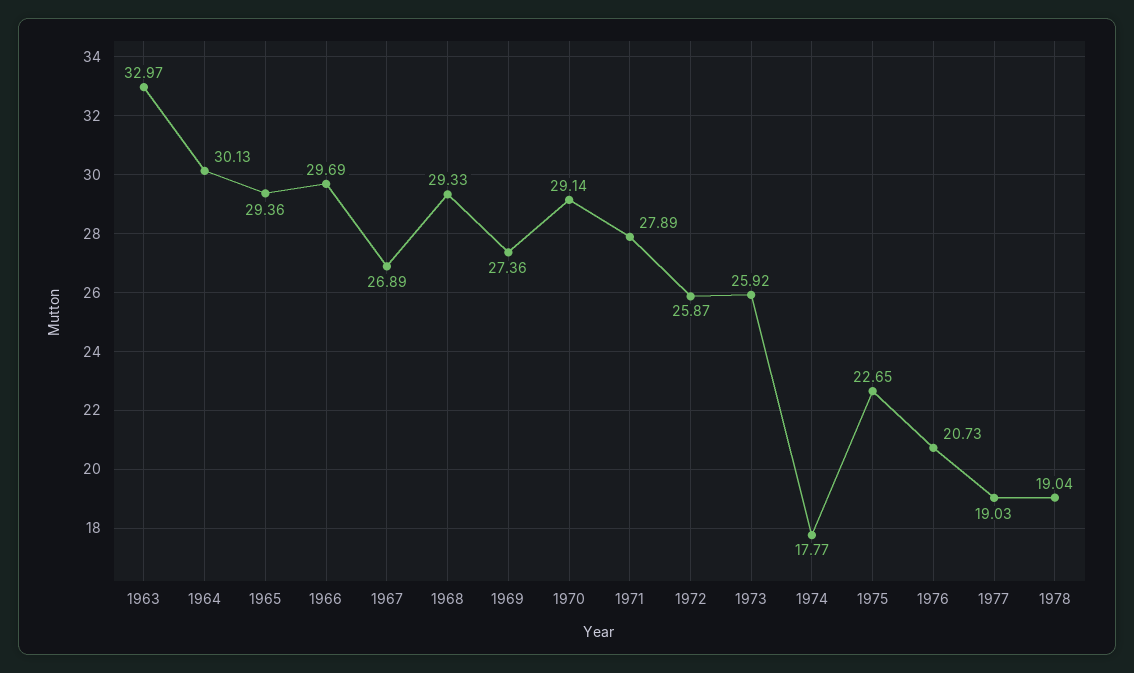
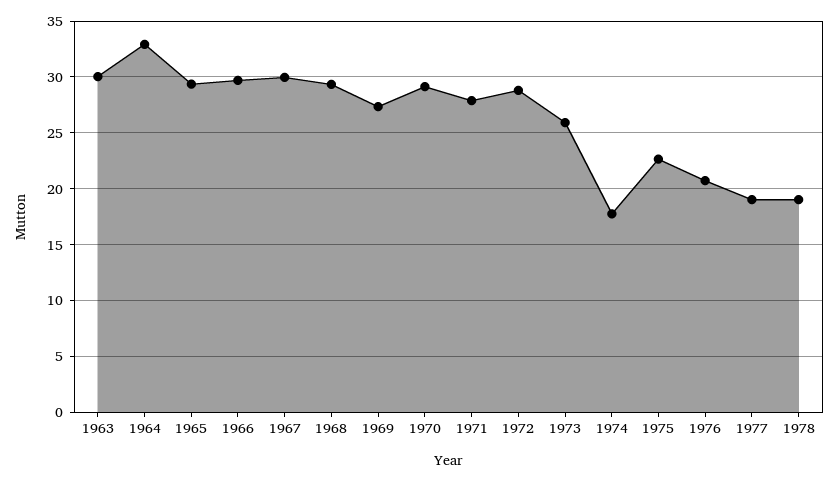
  {
-   "1963": 32.97,
+   "1963": 30,
-   "1964": 30.13,
+   "1964": 33,
    "1965": 29.36,
    "1966": 29.69,
-   "1967": 26.89,
+   "1967": 30,
    "1968": 29.33,
    "1969": 27.36,
    "1970": 29.14,
    "1971": 27.89,
-   "1972": 25.87,
+   "1972": 29,
    "1973": 25.92,
    "1974": 17.77,
    "1975": 22.65,
    "1976": 20.73,
    "1977": 19.03,
    "1978": 19.04
  }

